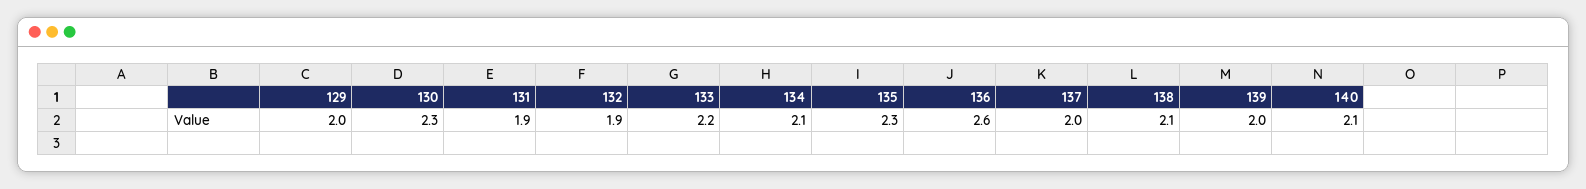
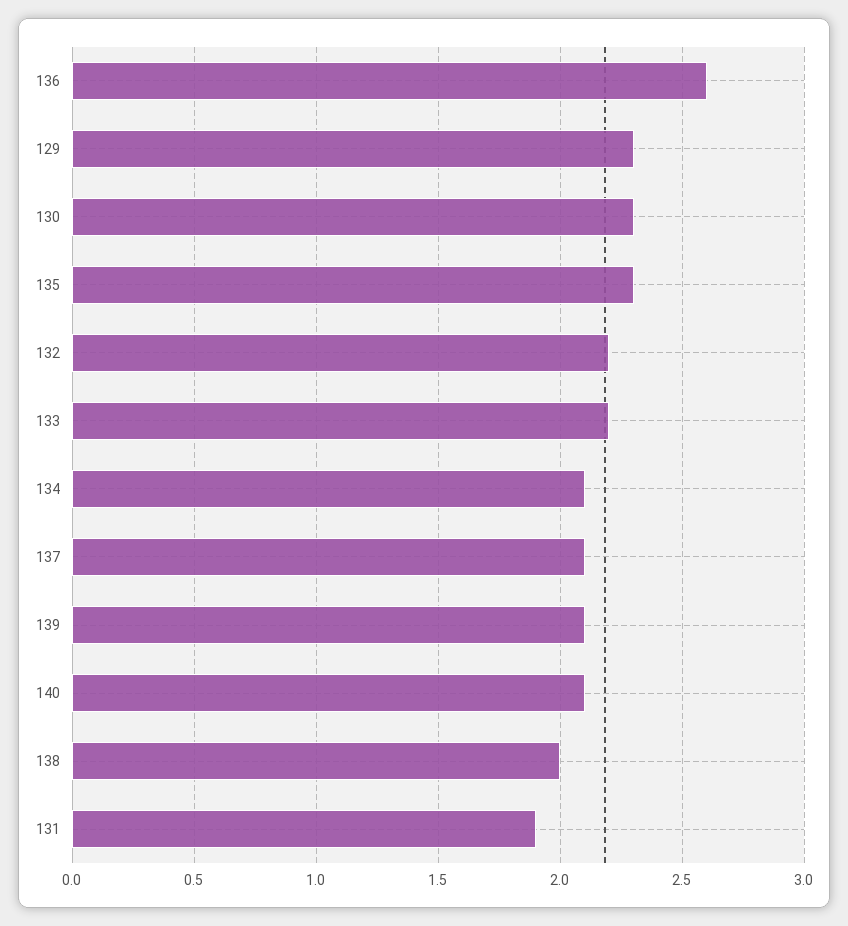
  {
-   "129": 2,
+   "129": 2.3,
    "130": 2.3,
    "131": 1.9,
-   "132": 1.9,
+   "132": 2.2,
    "133": 2.2,
    "134": 2.1,
    "135": 2.3,
    "136": 2.6,
-   "137": 2,
+   "137": 2.1,
-   "138": 2.1,
+   "138": 2,
-   "139": 2,
+   "139": 2.1,
    "140": 2.1
  }

